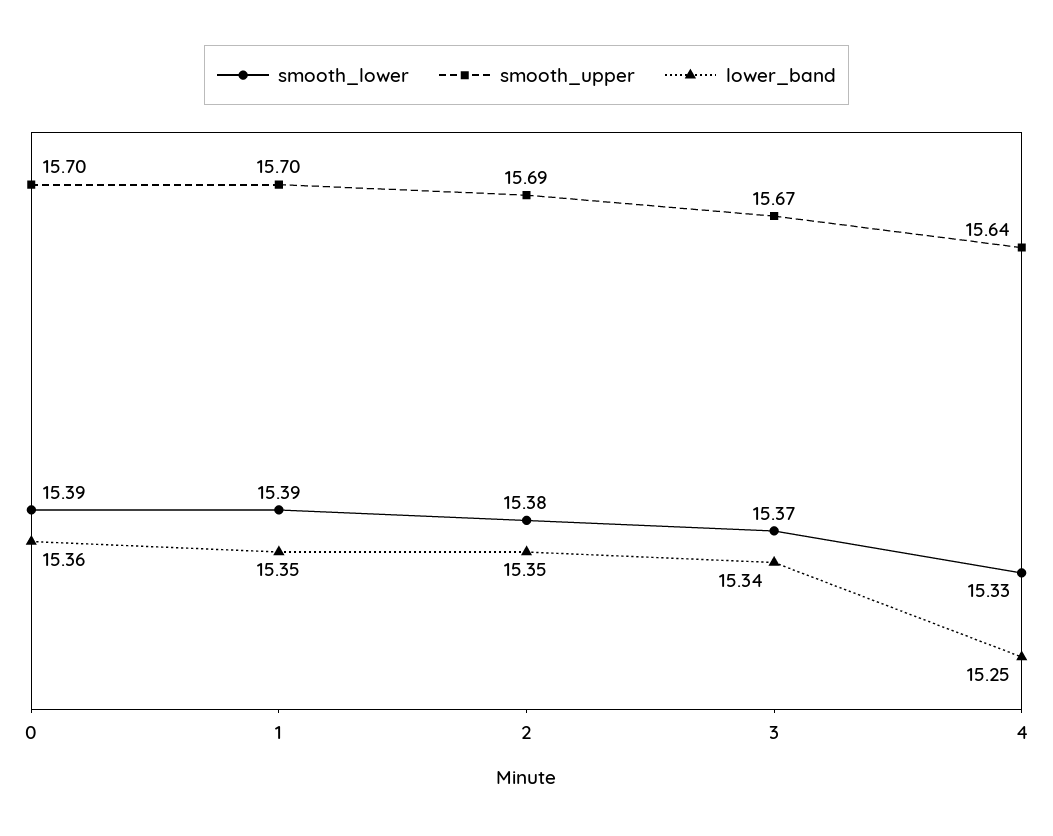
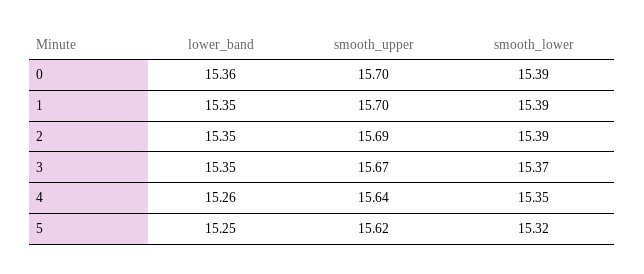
  {
    "smooth_lower": {
      "0": 15.39,
      "1": 15.39,
-     "2": 15.38,
+     "2": 15.39,
      "3": 15.37,
-     "4": 15.33
+     "4": 15.35,
+     "5": 15.32
    },
    "smooth_upper": {
      "0": 15.7,
      "1": 15.7,
      "2": 15.69,
      "3": 15.67,
-     "4": 15.64
+     "4": 15.64,
+     "5": 15.62
    },
    "lower_band": {
      "0": 15.36,
      "1": 15.35,
      "2": 15.35,
-     "3": 15.34,
+     "3": 15.35,
-     "4": 15.25
+     "4": 15.26,
+     "5": 15.25
    }
  }

